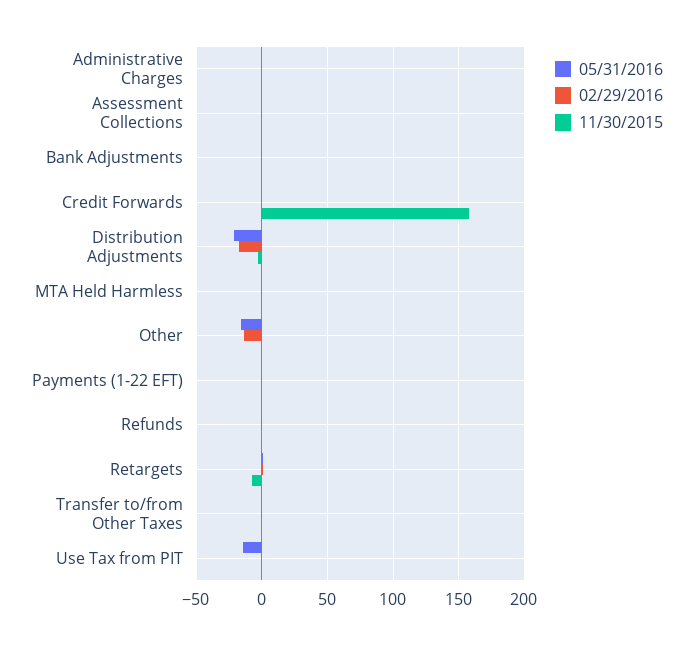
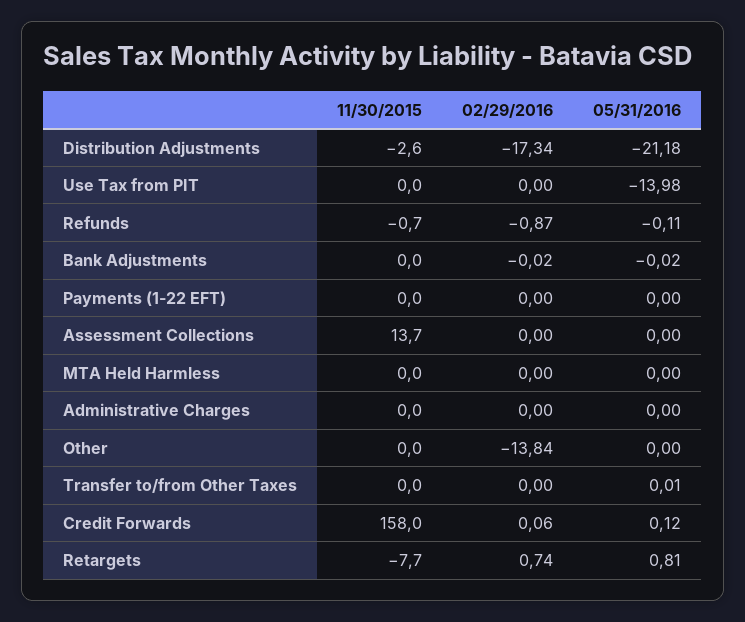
  {
    "05/31/2016": {
      "Administrative Charges": 0,
      "Assessment Collections": 0,
      "Bank Adjustments": -0.02,
      "Credit Forwards": 0.12,
      "Distribution Adjustments": -21.18,
      "MTA Held Harmless": 0,
-     "Other": -15,
+     "Other": 0,
      "Payments (1-22 EFT)": 0,
      "Refunds": -0.11,
      "Retargets": 0.81,
      "Transfer to/from Other Taxes": 0.01,
      "Use Tax from PIT": -13.98
    },
    "02/29/2016": {
      "Administrative Charges": 0,
      "Assessment Collections": 0,
      "Bank Adjustments": -0.02,
      "Credit Forwards": 0.06,
      "Distribution Adjustments": -17.34,
      "MTA Held Harmless": 0,
      "Other": -13.84,
      "Payments (1-22 EFT)": 0,
      "Refunds": -0.87,
      "Retargets": 0.74,
      "Transfer to/from Other Taxes": 0,
      "Use Tax from PIT": 0
    },
    "11/30/2015": {
      "Administrative Charges": 0,
-     "Assessment Collections": 0,
+     "Assessment Collections": 13.7,
      "Bank Adjustments": 0,
      "Credit Forwards": 158,
      "Distribution Adjustments": -2.6,
      "MTA Held Harmless": 0,
      "Other": 0,
      "Payments (1-22 EFT)": 0,
      "Refunds": -0.7,
      "Retargets": -7.7,
      "Transfer to/from Other Taxes": 0,
      "Use Tax from PIT": 0
    }
  }

